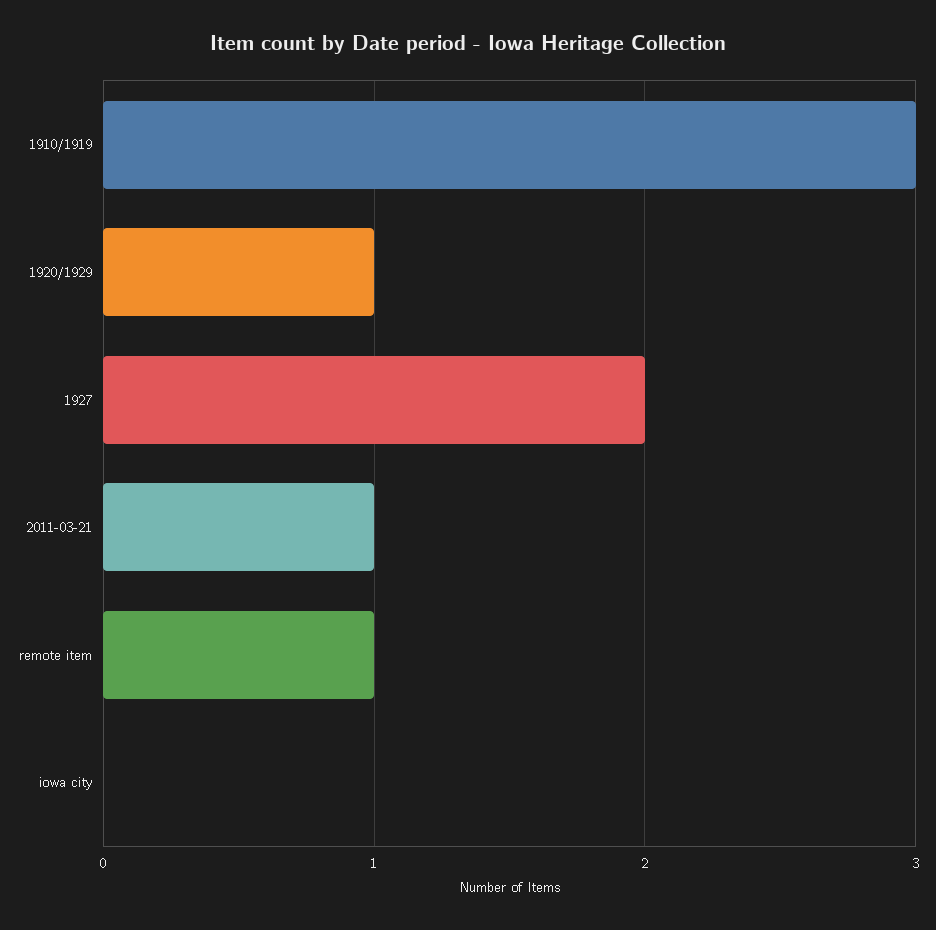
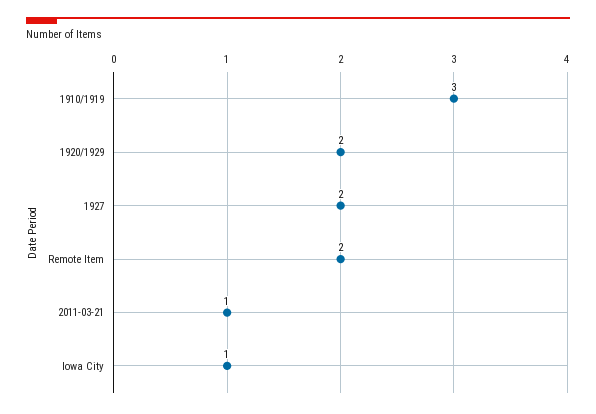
  {
    "1910/1919": 3,
-   "1920/1929": 1,
+   "1920/1929": 2,
    "1927": 2,
    "2011-03-21": 1,
-   "remote item": 1,
+   "remote item": 2,
-   "iowa city": 0
+   "iowa city": 1
  }

